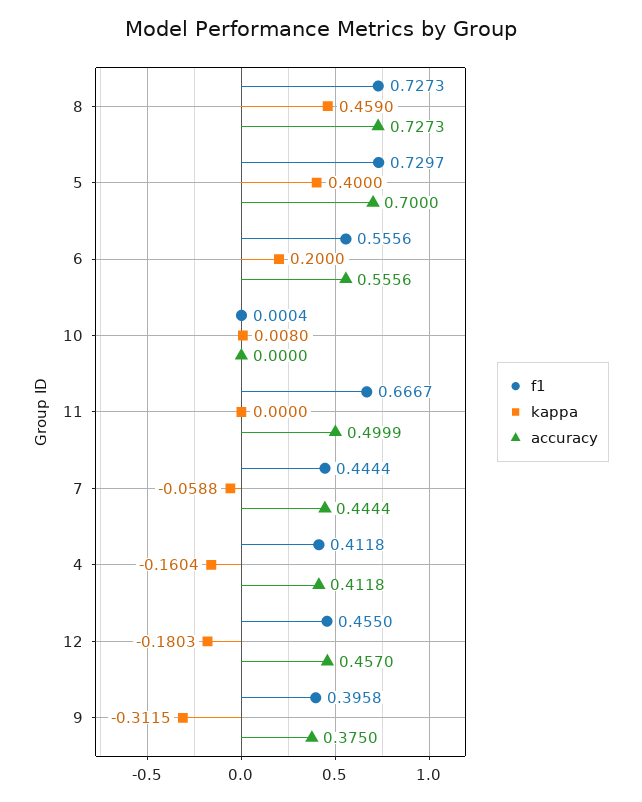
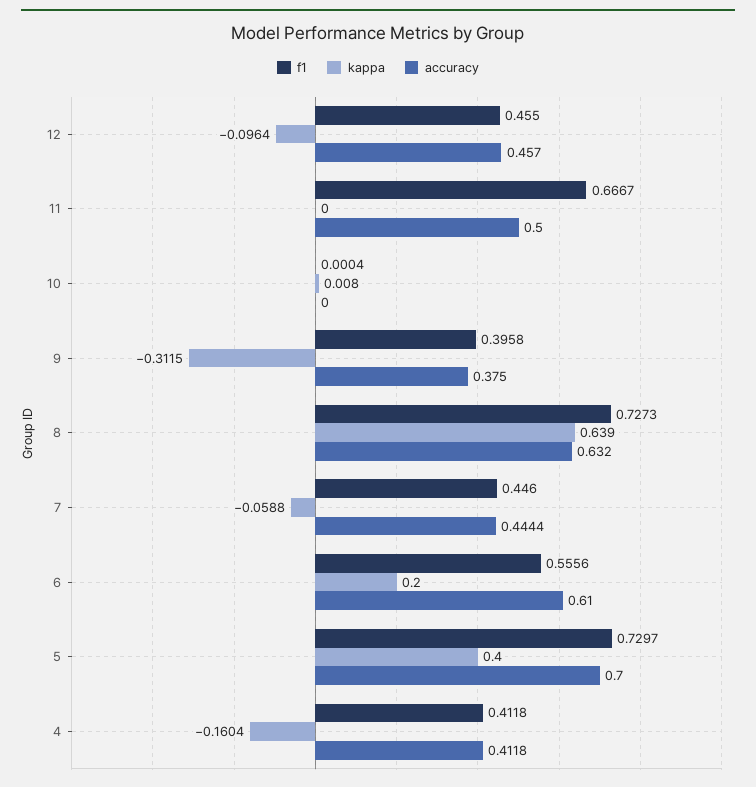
  {
    "f1": {
      "8": 0.7273,
      "5": 0.7297,
      "6": 0.5556,
      "10": 0.0004,
      "11": 0.6667,
-     "7": 0.4444,
+     "7": 0.446,
      "4": 0.4118,
      "12": 0.455,
      "9": 0.3958
    },
    "kappa": {
-     "8": 0.459,
+     "8": 0.639,
      "5": 0.4,
      "6": 0.2,
      "10": 0.008,
      "11": 0,
      "7": -0.0588,
      "4": -0.1604,
-     "12": -0.1803,
+     "12": -0.0964,
      "9": -0.3115
    },
    "accuracy": {
-     "8": 0.7273,
+     "8": 0.632,
      "5": 0.7,
-     "6": 0.5556,
+     "6": 0.61,
      "10": 0,
-     "11": 0.4999,
+     "11": 0.5,
      "7": 0.4444,
      "4": 0.4118,
      "12": 0.457,
      "9": 0.375
    }
  }

